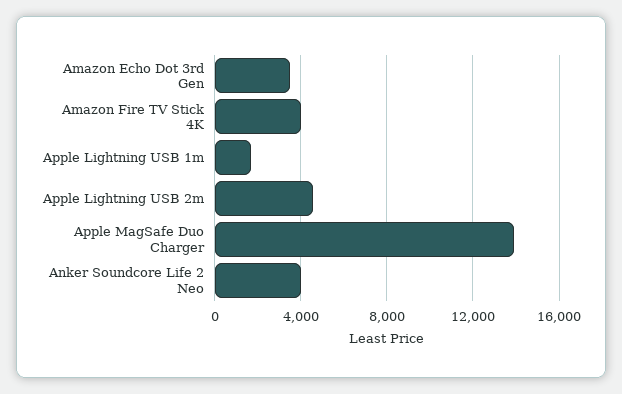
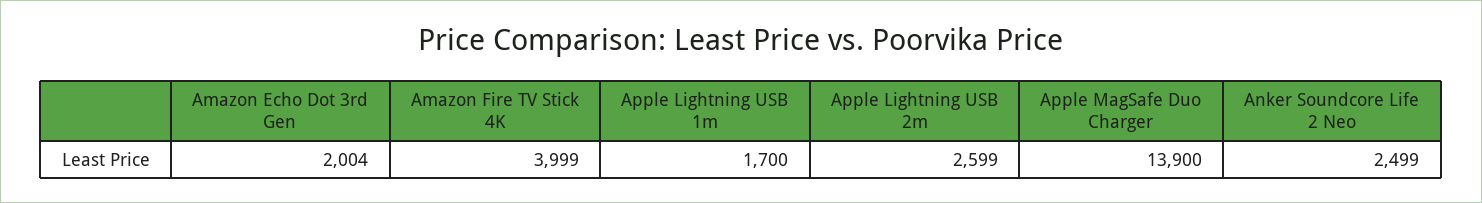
  {
-   "Amazon Echo Dot 3rd Gen": 3500,
+   "Amazon Echo Dot 3rd Gen": 2004,
    "Amazon Fire TV Stick 4K": 3999,
    "Apple Lightning USB 1m": 1700,
-   "Apple Lightning USB 2m": 4500,
+   "Apple Lightning USB 2m": 2599,
    "Apple MagSafe Duo Charger": 13900,
-   "Anker Soundcore Life 2 Neo": 4000
+   "Anker Soundcore Life 2 Neo": 2499
  }

